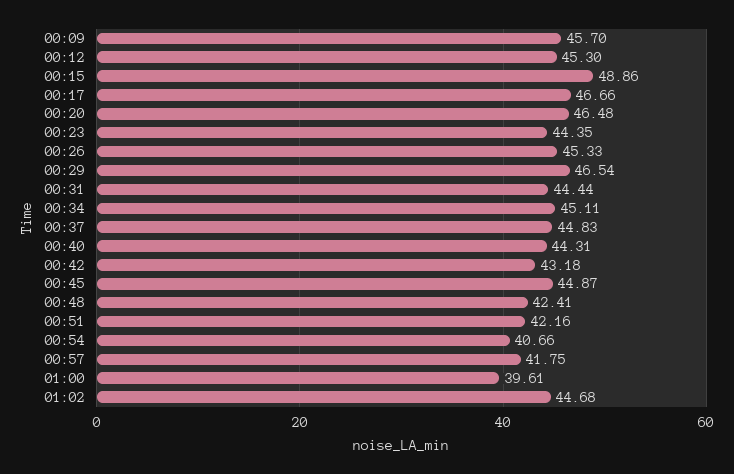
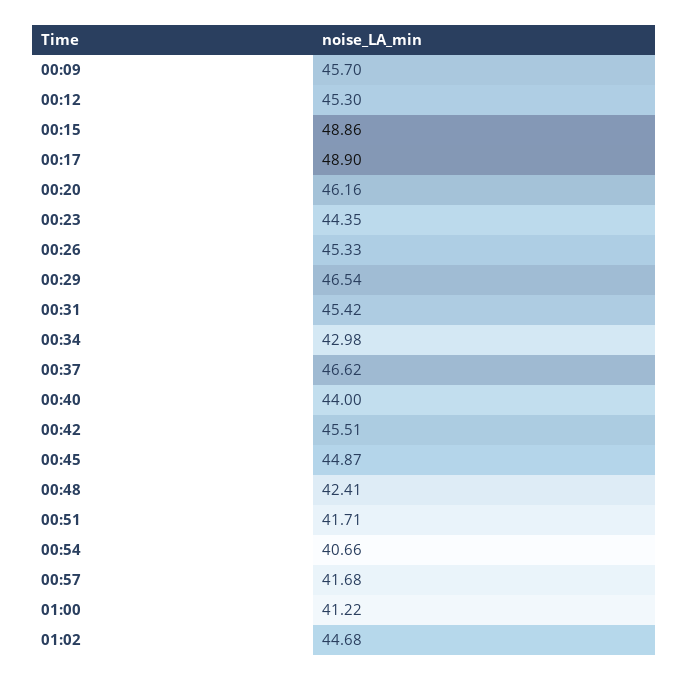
  {
    "00:09": 45.7,
    "00:12": 45.3,
    "00:15": 48.86,
-   "00:17": 46.66,
+   "00:17": 48.9,
-   "00:20": 46.48,
+   "00:20": 46.16,
    "00:23": 44.35,
    "00:26": 45.33,
    "00:29": 46.54,
-   "00:31": 44.44,
+   "00:31": 45.42,
-   "00:34": 45.11,
+   "00:34": 42.98,
-   "00:37": 44.83,
+   "00:37": 46.62,
-   "00:40": 44.31,
+   "00:40": 44,
-   "00:42": 43.18,
+   "00:42": 45.51,
    "00:45": 44.87,
    "00:48": 42.41,
-   "00:51": 42.16,
+   "00:51": 41.71,
    "00:54": 40.66,
-   "00:57": 41.75,
+   "00:57": 41.68,
-   "01:00": 39.61,
+   "01:00": 41.22,
    "01:02": 44.68
  }

